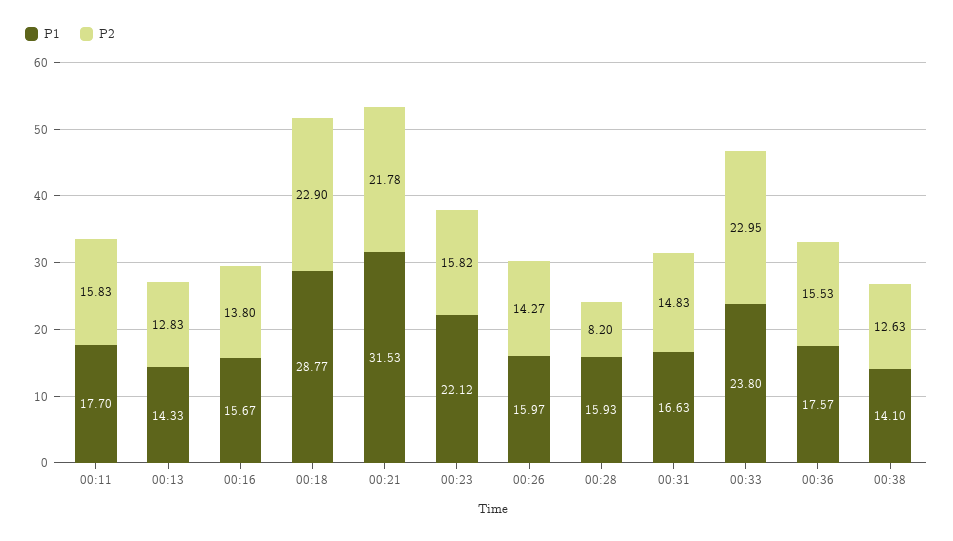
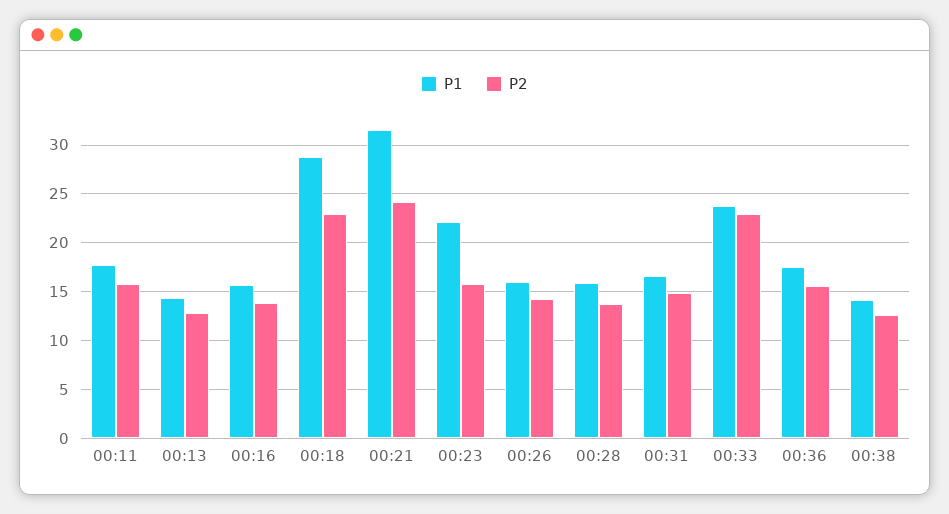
  {
    "P1": {
      "00:11": 17.7,
      "00:13": 14.33,
      "00:16": 15.67,
      "00:18": 28.77,
      "00:21": 31.53,
      "00:23": 22.12,
      "00:26": 15.97,
      "00:28": 15.93,
      "00:31": 16.63,
      "00:33": 23.8,
      "00:36": 17.57,
      "00:38": 14.1
    },
    "P2": {
      "00:11": 15.83,
      "00:13": 12.83,
      "00:16": 13.8,
      "00:18": 22.9,
-     "00:21": 21.78,
+     "00:21": 24,
      "00:23": 15.82,
      "00:26": 14.27,
-     "00:28": 8.2,
+     "00:28": 14,
      "00:31": 14.83,
      "00:33": 22.95,
      "00:36": 15.53,
      "00:38": 12.63
    }
  }

